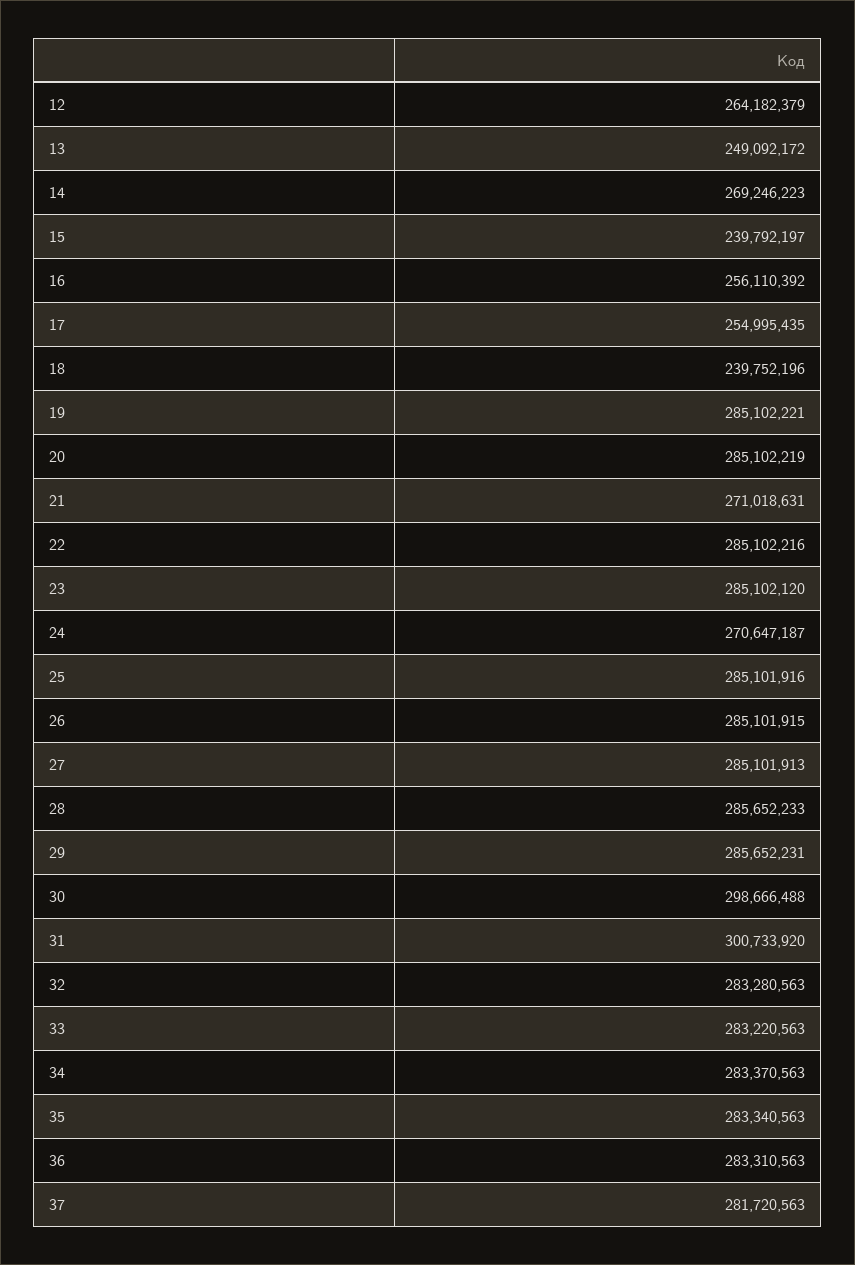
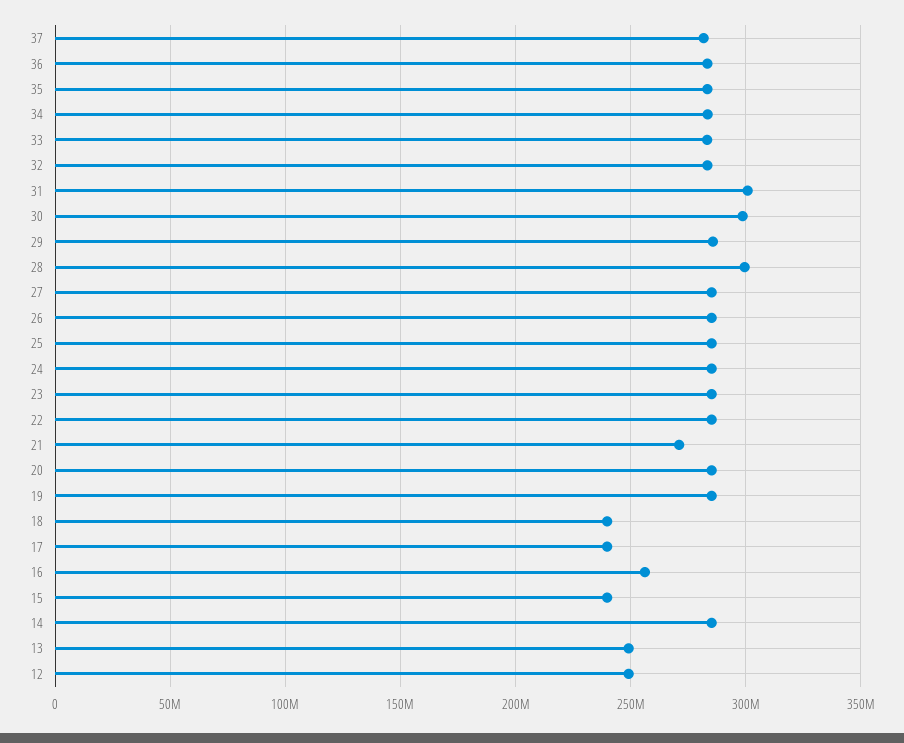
  {
-   "12": 264182379,
+   "12": 250000000,
    "13": 249092172,
-   "14": 269246223,
+   "14": 285000000,
    "15": 239792197,
    "16": 256110392,
-   "17": 254995435,
+   "17": 240000000,
    "18": 239752196,
    "19": 285102221,
    "20": 285102219,
    "21": 271018631,
    "22": 285102216,
    "23": 285102120,
-   "24": 270647187,
+   "24": 285000000,
    "25": 285101916,
    "26": 285101915,
    "27": 285101913,
-   "28": 285652233,
+   "28": 300000000,
    "29": 285652231,
    "30": 298666488,
    "31": 300733920,
    "32": 283280563,
    "33": 283220563,
    "34": 283370563,
    "35": 283340563,
    "36": 283310563,
    "37": 281720563
  }

